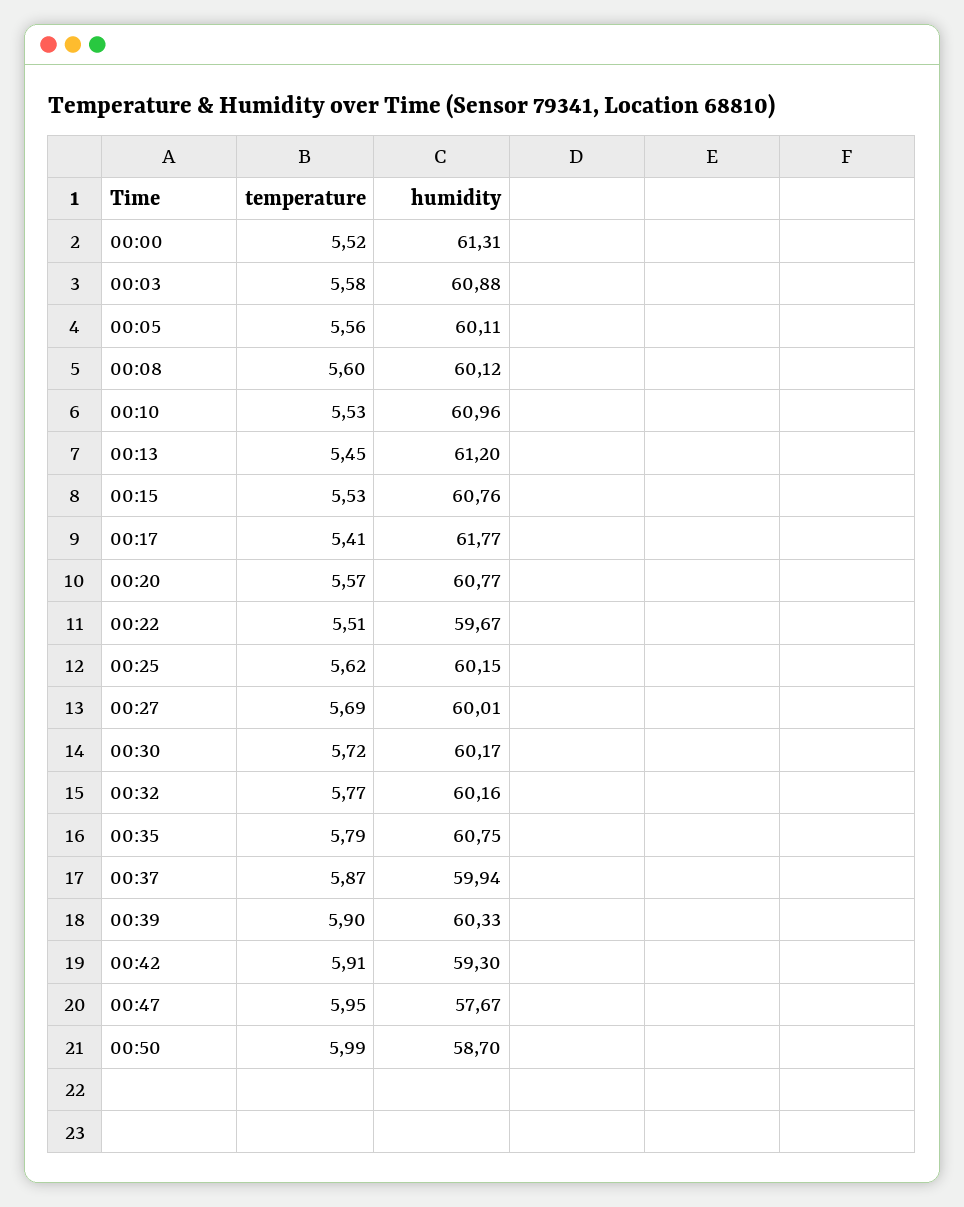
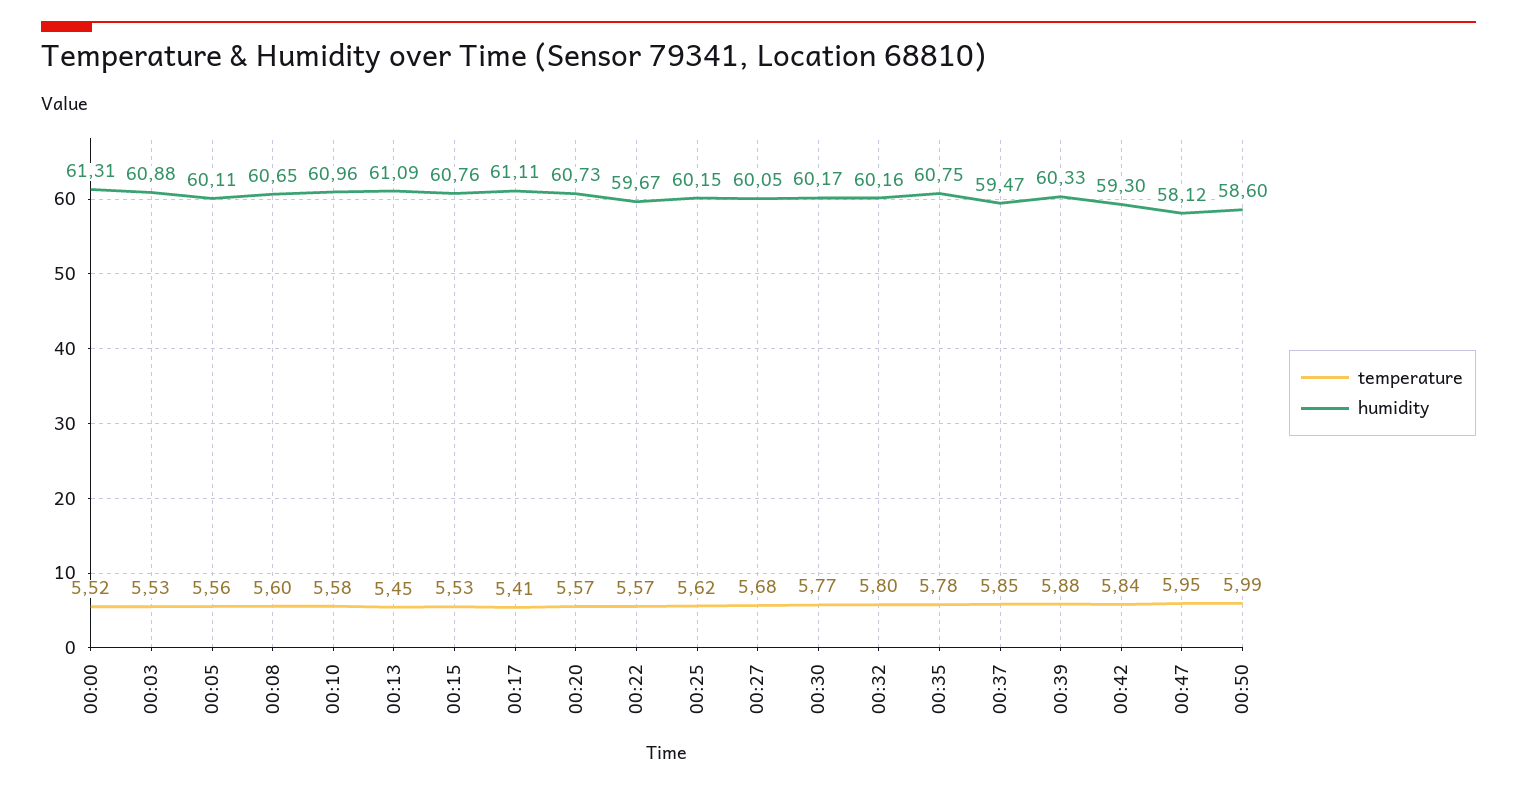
  {
    "temperature": {
      "00:00": 5.52,
-     "00:03": 5.58,
+     "00:03": 5.53,
      "00:05": 5.56,
      "00:08": 5.6,
-     "00:10": 5.53,
+     "00:10": 5.58,
      "00:13": 5.45,
      "00:15": 5.53,
      "00:17": 5.41,
      "00:20": 5.57,
-     "00:22": 5.51,
+     "00:22": 5.57,
      "00:25": 5.62,
-     "00:27": 5.69,
+     "00:27": 5.68,
-     "00:30": 5.72,
+     "00:30": 5.77,
-     "00:32": 5.77,
+     "00:32": 5.8,
-     "00:35": 5.79,
+     "00:35": 5.78,
-     "00:37": 5.87,
+     "00:37": 5.85,
-     "00:39": 5.9,
+     "00:39": 5.88,
-     "00:42": 5.91,
+     "00:42": 5.84,
      "00:47": 5.95,
      "00:50": 5.99
    },
    "humidity": {
      "00:00": 61.31,
      "00:03": 60.88,
      "00:05": 60.11,
-     "00:08": 60.12,
+     "00:08": 60.65,
      "00:10": 60.96,
-     "00:13": 61.2,
+     "00:13": 61.09,
      "00:15": 60.76,
-     "00:17": 61.77,
+     "00:17": 61.11,
-     "00:20": 60.77,
+     "00:20": 60.73,
      "00:22": 59.67,
      "00:25": 60.15,
-     "00:27": 60.01,
+     "00:27": 60.05,
      "00:30": 60.17,
      "00:32": 60.16,
      "00:35": 60.75,
-     "00:37": 59.94,
+     "00:37": 59.47,
      "00:39": 60.33,
      "00:42": 59.3,
-     "00:47": 57.67,
+     "00:47": 58.12,
-     "00:50": 58.7
+     "00:50": 58.6
    }
  }

